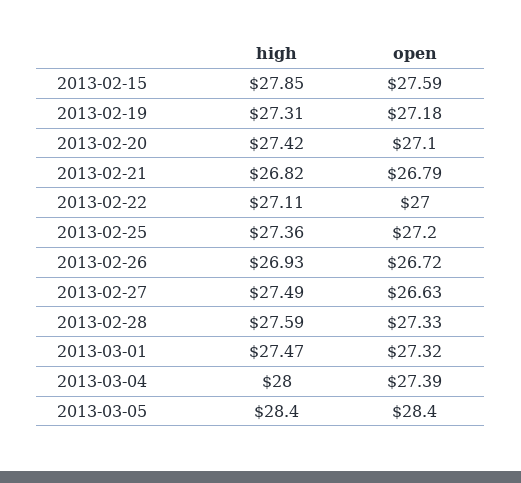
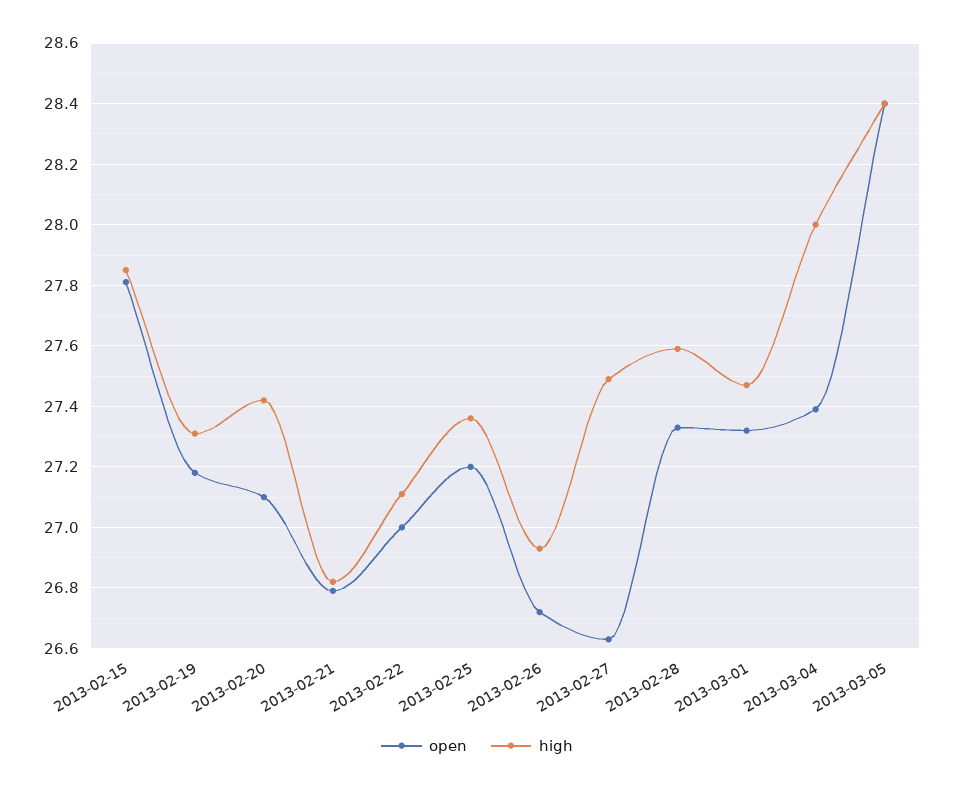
  {
    "high": {
      "2013-02-15": 27.85,
      "2013-02-19": 27.31,
      "2013-02-20": 27.42,
      "2013-02-21": 26.82,
      "2013-02-22": 27.11,
      "2013-02-25": 27.36,
      "2013-02-26": 26.93,
      "2013-02-27": 27.49,
      "2013-02-28": 27.59,
      "2013-03-01": 27.47,
      "2013-03-04": 28,
      "2013-03-05": 28.4
    },
    "open": {
-     "2013-02-15": 27.59,
+     "2013-02-15": 27.8,
      "2013-02-19": 27.18,
      "2013-02-20": 27.1,
      "2013-02-21": 26.79,
      "2013-02-22": 27,
      "2013-02-25": 27.2,
      "2013-02-26": 26.72,
      "2013-02-27": 26.63,
      "2013-02-28": 27.33,
      "2013-03-01": 27.32,
      "2013-03-04": 27.39,
      "2013-03-05": 28.4
    }
  }

